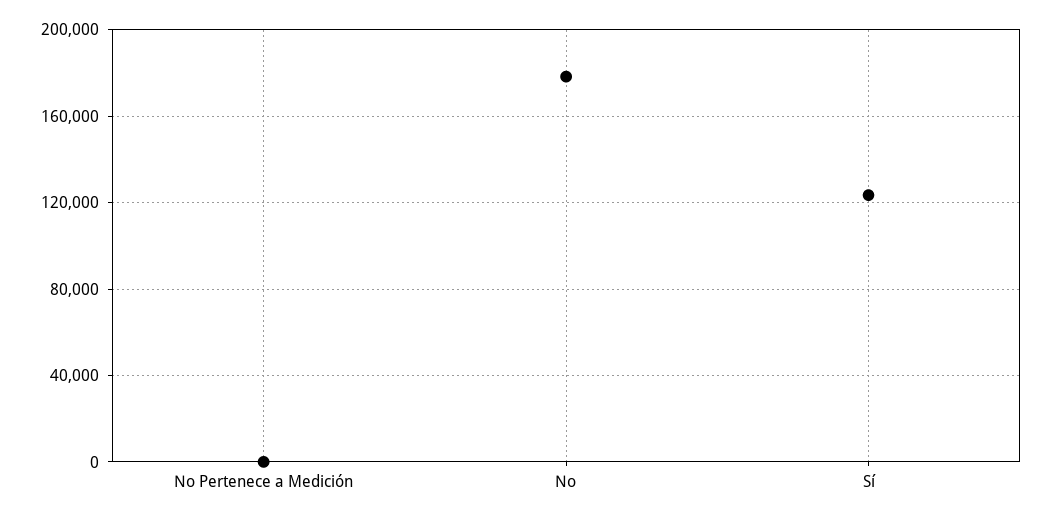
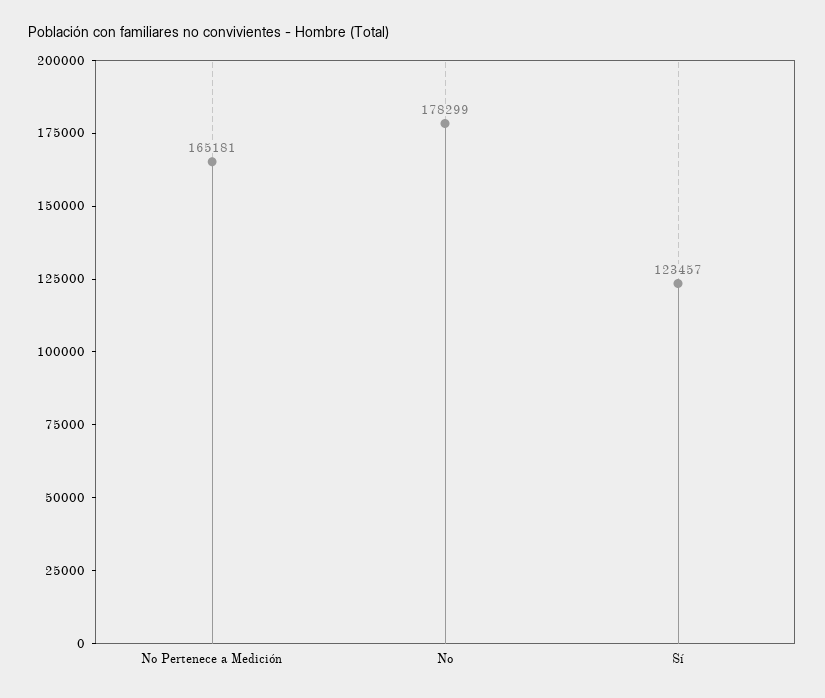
  {
-   "No Pertenece a Medición": 0,
+   "No Pertenece a Medición": 165181,
    "No": 178299,
    "Sí": 123457
  }

